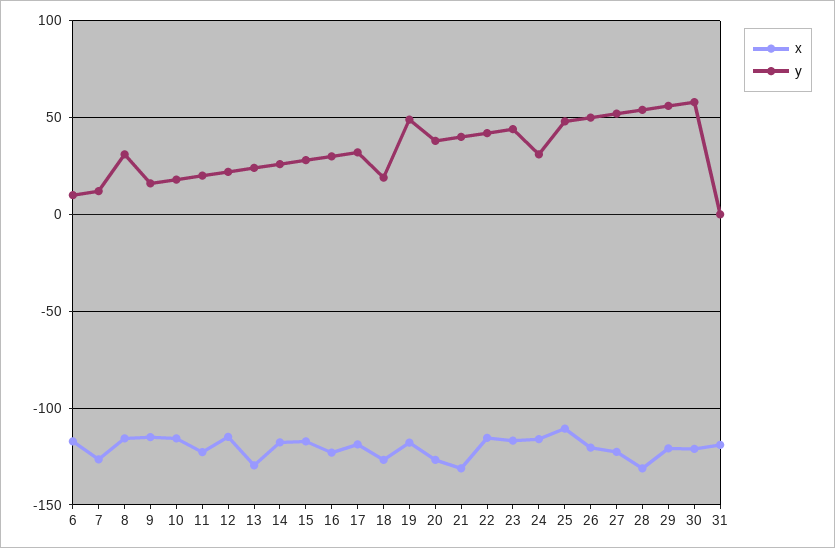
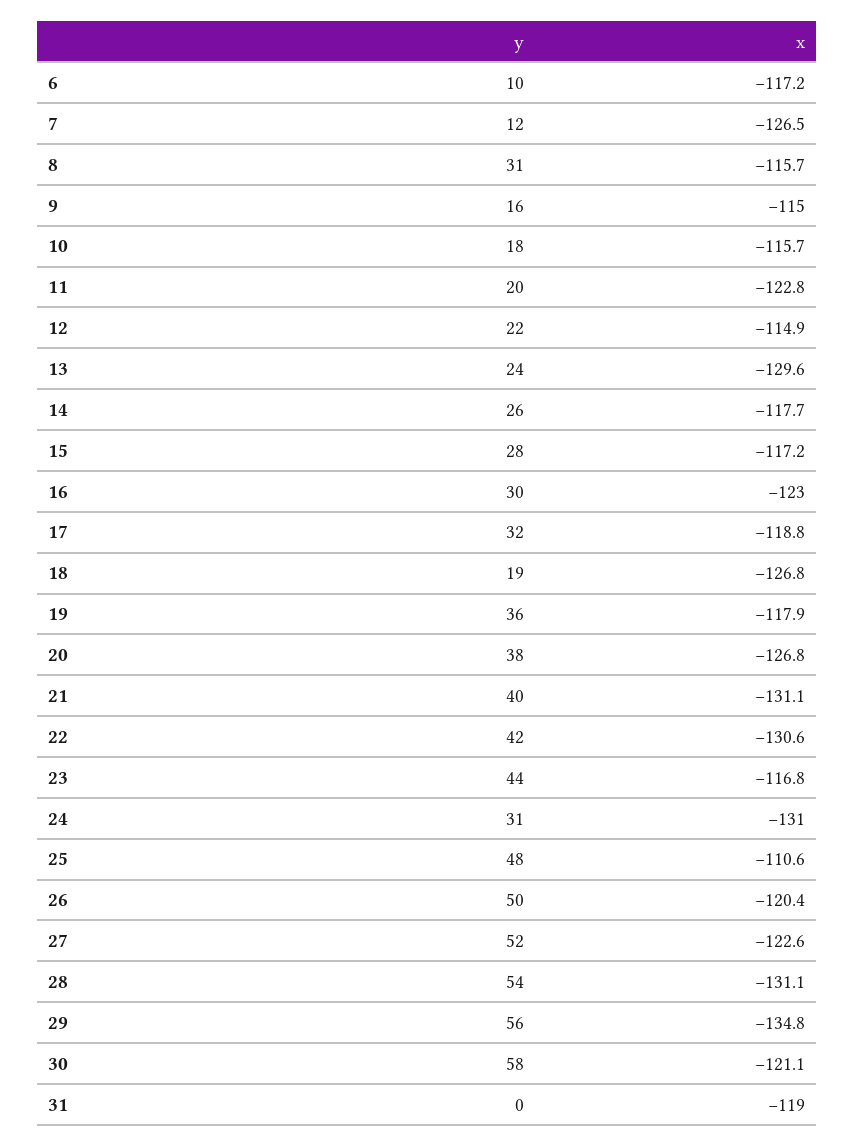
  {
    "x": {
      "6": -117.2,
      "7": -126.5,
      "8": -115.7,
      "9": -115,
      "10": -115.7,
      "11": -122.8,
      "12": -114.9,
      "13": -129.6,
      "14": -117.7,
      "15": -117.2,
      "16": -123,
      "17": -118.8,
      "18": -126.8,
      "19": -117.9,
      "20": -126.8,
      "21": -131.1,
-     "22": -115,
+     "22": -130.6,
      "23": -116.8,
-     "24": -115,
+     "24": -131,
      "25": -110.6,
      "26": -120.4,
      "27": -122.6,
      "28": -131.1,
-     "29": -120,
+     "29": -134.8,
      "30": -121.1,
      "31": -119
    },
    "y": {
      "6": 10,
      "7": 12,
      "8": 31,
      "9": 16,
      "10": 18,
      "11": 20,
      "12": 22,
      "13": 24,
      "14": 26,
      "15": 28,
      "16": 30,
      "17": 32,
      "18": 19,
-     "19": 50,
+     "19": 36,
      "20": 38,
      "21": 40,
      "22": 42,
      "23": 44,
      "24": 31,
      "25": 48,
      "26": 50,
      "27": 52,
      "28": 54,
      "29": 56,
      "30": 58,
      "31": 0
    }
  }

